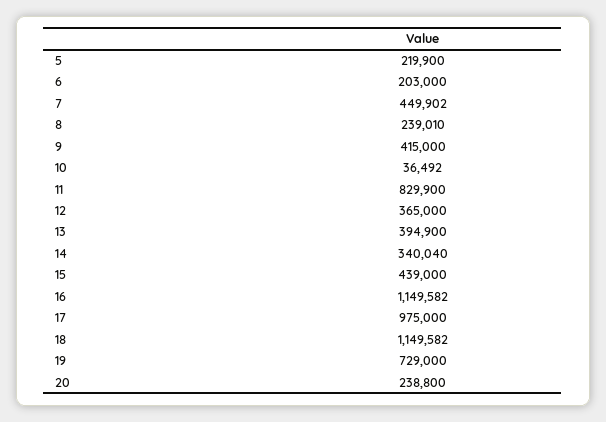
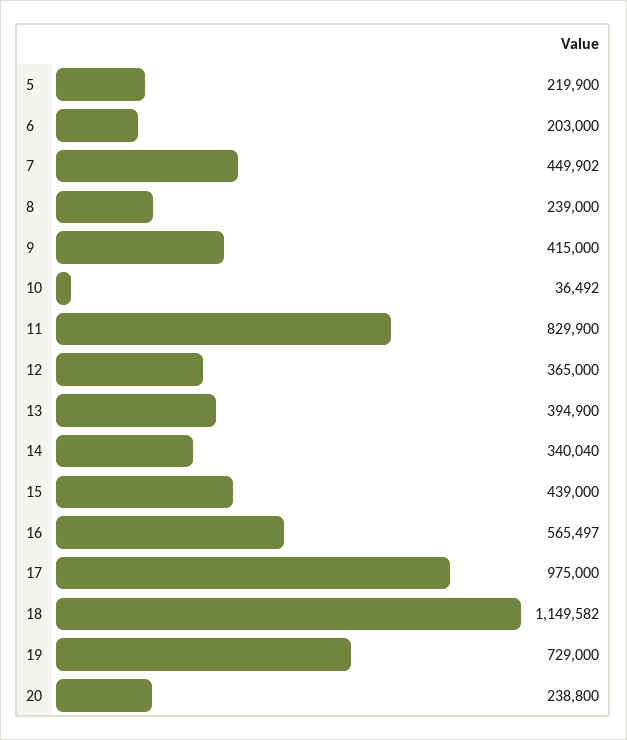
  {
    "5": 219900,
    "6": 203000,
    "7": 449902,
-   "8": 239010,
+   "8": 239000,
    "9": 415000,
    "10": 36492,
    "11": 829900,
    "12": 365000,
    "13": 394900,
    "14": 340040,
    "15": 439000,
-   "16": 1149582,
+   "16": 565497,
    "17": 975000,
    "18": 1149582,
    "19": 729000,
    "20": 238800
  }

